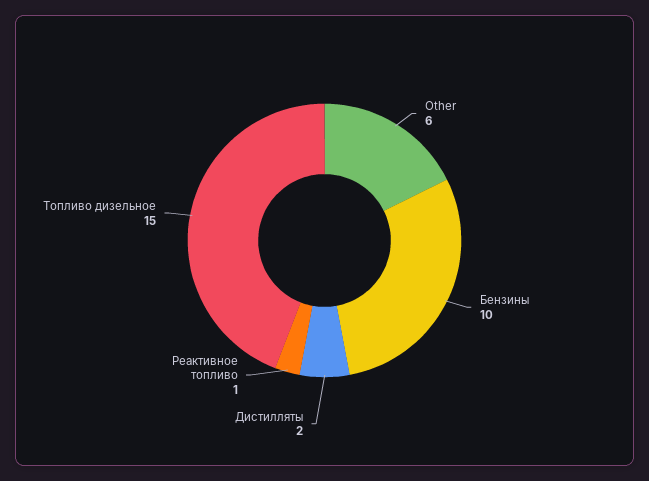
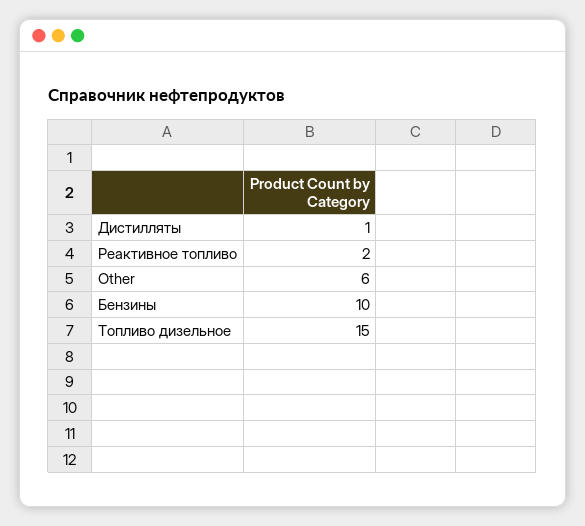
  {
    "Other": 6,
    "Бензины": 10,
-   "Дистилляты": 2,
+   "Дистилляты": 1,
-   "Реактивное топливо": 1,
+   "Реактивное топливо": 2,
    "Топливо дизельное": 15
  }

